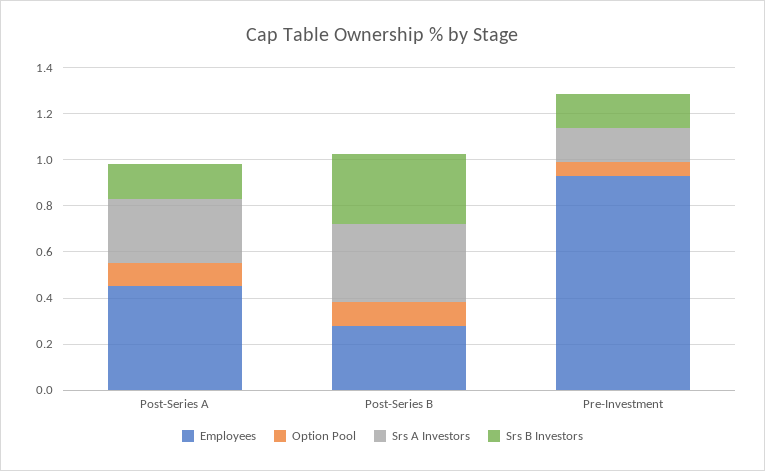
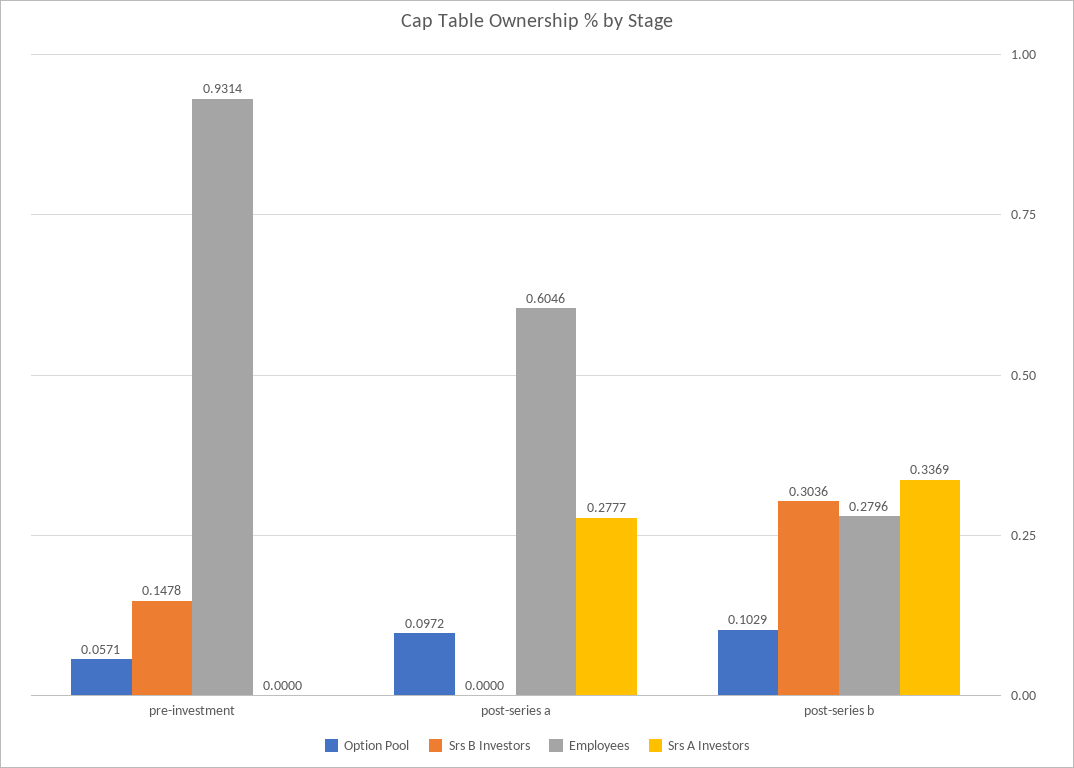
  {
    "Employees": {
-     "Post-Series A": 0.45,
+     "Post-Series A": 0.6046,
      "Post-Series B": 0.2796,
      "Pre-Investment": 0.9314
    },
    "Option Pool": {
      "Post-Series A": 0.0972,
      "Post-Series B": 0.1029,
      "Pre-Investment": 0.0571
    },
    "Srs A Investors": {
      "Post-Series A": 0.2777,
      "Post-Series B": 0.3369,
-     "Pre-Investment": 0.15
+     "Pre-Investment": 0
    },
    "Srs B Investors": {
-     "Post-Series A": 0.15,
+     "Post-Series A": 0,
      "Post-Series B": 0.3036,
      "Pre-Investment": 0.1478
    }
  }

